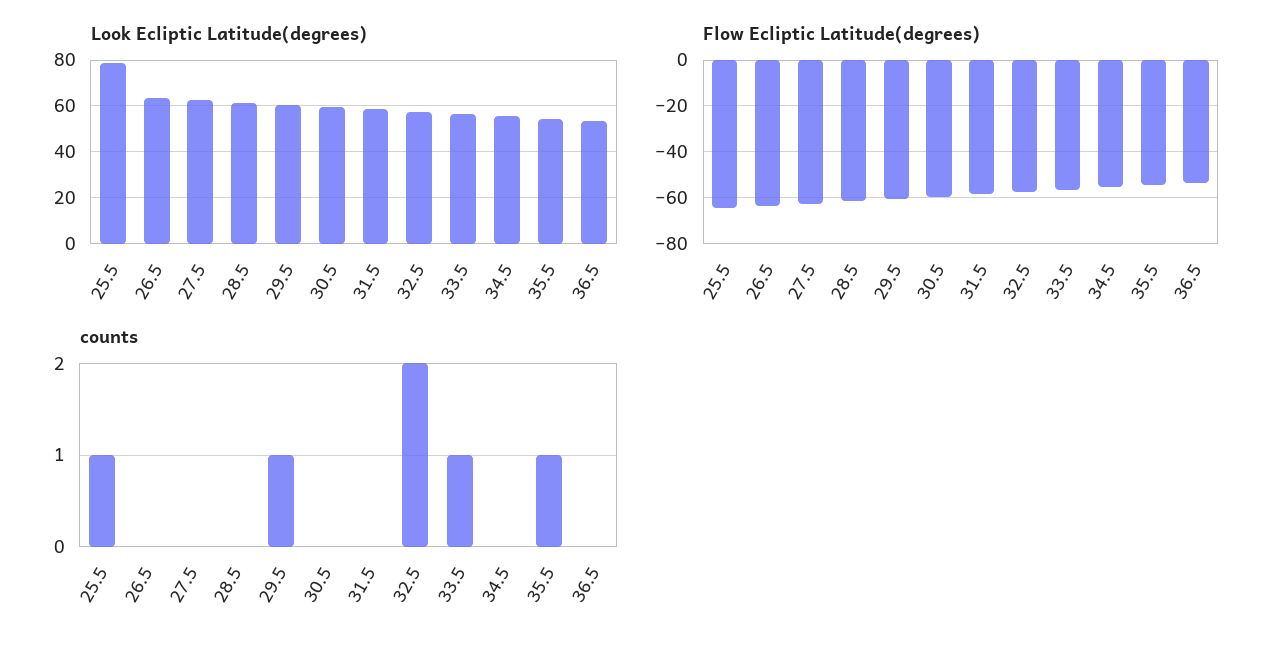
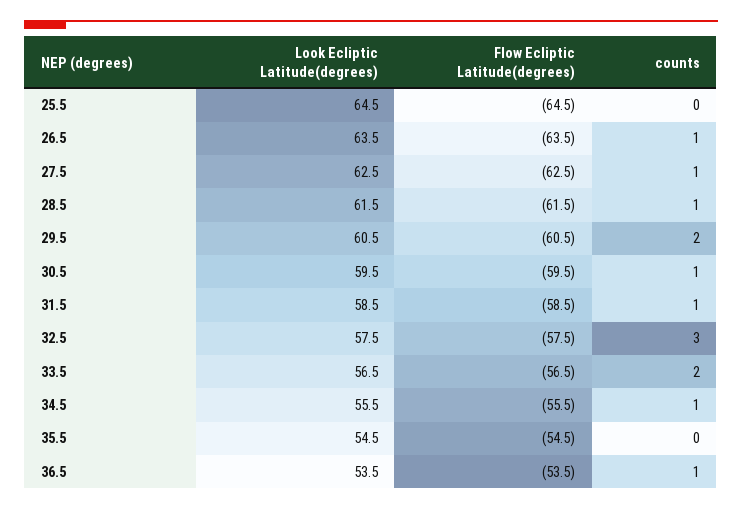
  {
    "Look Ecliptic Latitude(degrees)": {
-     "25.5": 80,
+     "25.5": 64.5,
      "26.5": 63.5,
      "27.5": 62.5,
      "28.5": 61.5,
      "29.5": 60.5,
      "30.5": 59.5,
      "31.5": 58.5,
      "32.5": 57.5,
      "33.5": 56.5,
      "34.5": 55.5,
      "35.5": 54.5,
      "36.5": 53.5
    },
    "Flow Ecliptic Latitude(degrees)": {
      "25.5": -64.5,
      "26.5": -63.5,
      "27.5": -62.5,
      "28.5": -61.5,
      "29.5": -60.5,
      "30.5": -59.5,
      "31.5": -58.5,
      "32.5": -57.5,
      "33.5": -56.5,
      "34.5": -55.5,
      "35.5": -54.5,
      "36.5": -53.5
    },
    "counts": {
-     "25.5": 1,
+     "25.5": 0,
-     "26.5": 0,
+     "26.5": 1,
-     "27.5": 0,
+     "27.5": 1,
-     "28.5": 0,
+     "28.5": 1,
-     "29.5": 1,
+     "29.5": 2,
-     "30.5": 0,
+     "30.5": 1,
-     "31.5": 0,
+     "31.5": 1,
-     "32.5": 2,
+     "32.5": 3,
-     "33.5": 1,
+     "33.5": 2,
-     "34.5": 0,
+     "34.5": 1,
-     "35.5": 1,
+     "35.5": 0,
-     "36.5": 0
+     "36.5": 1
    }
  }

